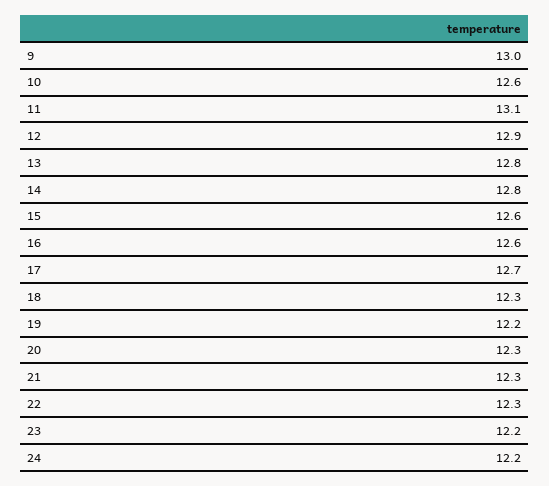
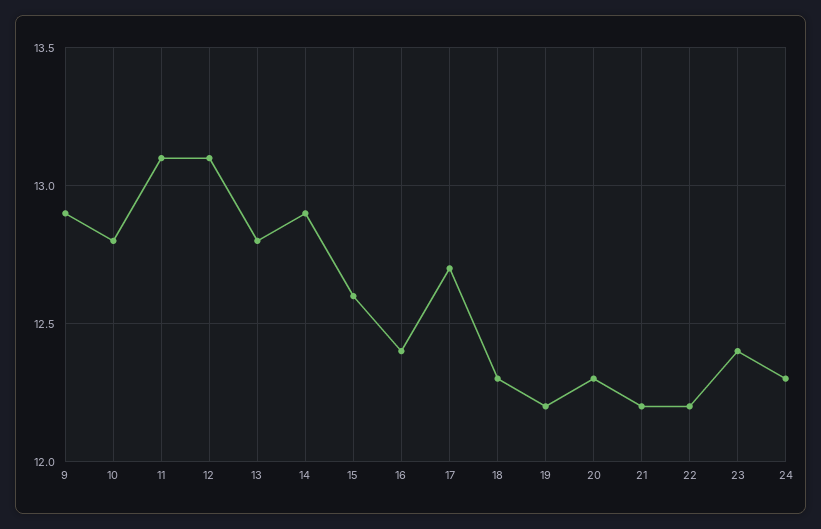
  {
-   "9": 13,
+   "9": 12.9,
-   "10": 12.6,
+   "10": 12.8,
    "11": 13.1,
-   "12": 12.9,
+   "12": 13.1,
    "13": 12.8,
-   "14": 12.8,
+   "14": 12.9,
    "15": 12.6,
-   "16": 12.6,
+   "16": 12.4,
    "17": 12.7,
    "18": 12.3,
    "19": 12.2,
    "20": 12.3,
-   "21": 12.3,
+   "21": 12.2,
-   "22": 12.3,
+   "22": 12.2,
-   "23": 12.2,
+   "23": 12.4,
-   "24": 12.2
+   "24": 12.3
  }

